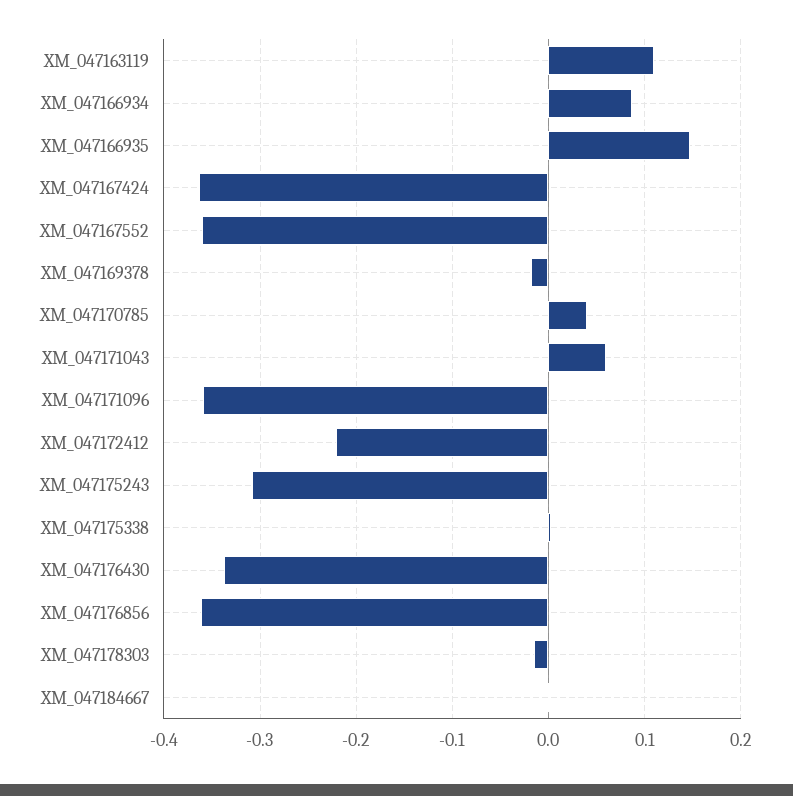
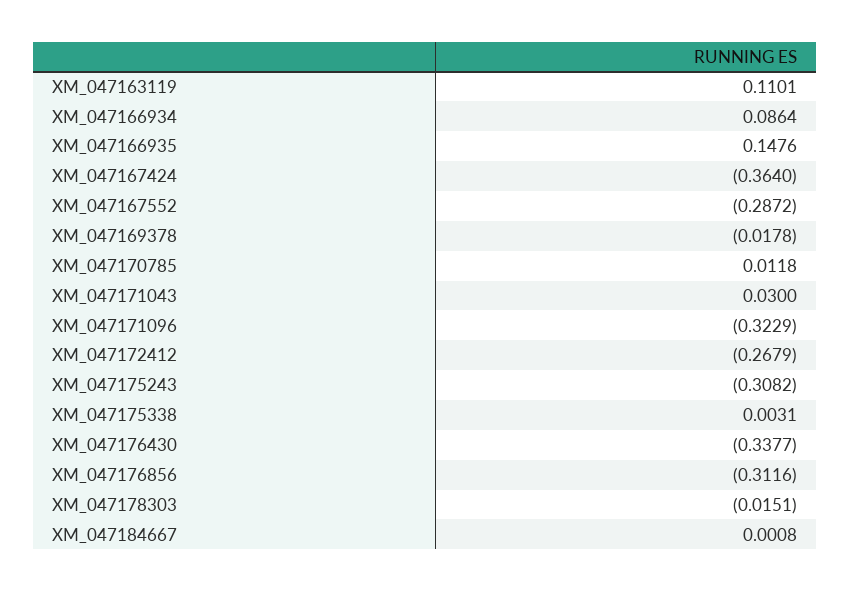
  {
    "XM_047163119": 0.1101,
    "XM_047166934": 0.0864,
    "XM_047166935": 0.1476,
    "XM_047167424": -0.364,
-   "XM_047167552": -0.36,
+   "XM_047167552": -0.2872,
    "XM_047169378": -0.0178,
-   "XM_047170785": 0.04,
+   "XM_047170785": 0.0118,
-   "XM_047171043": 0.06,
+   "XM_047171043": 0.03,
-   "XM_047171096": -0.36,
+   "XM_047171096": -0.3229,
-   "XM_047172412": -0.22,
+   "XM_047172412": -0.2679,
    "XM_047175243": -0.3082,
    "XM_047175338": 0.0031,
    "XM_047176430": -0.3377,
-   "XM_047176856": -0.36,
+   "XM_047176856": -0.3116,
    "XM_047178303": -0.0151,
    "XM_047184667": 0.0008
  }

